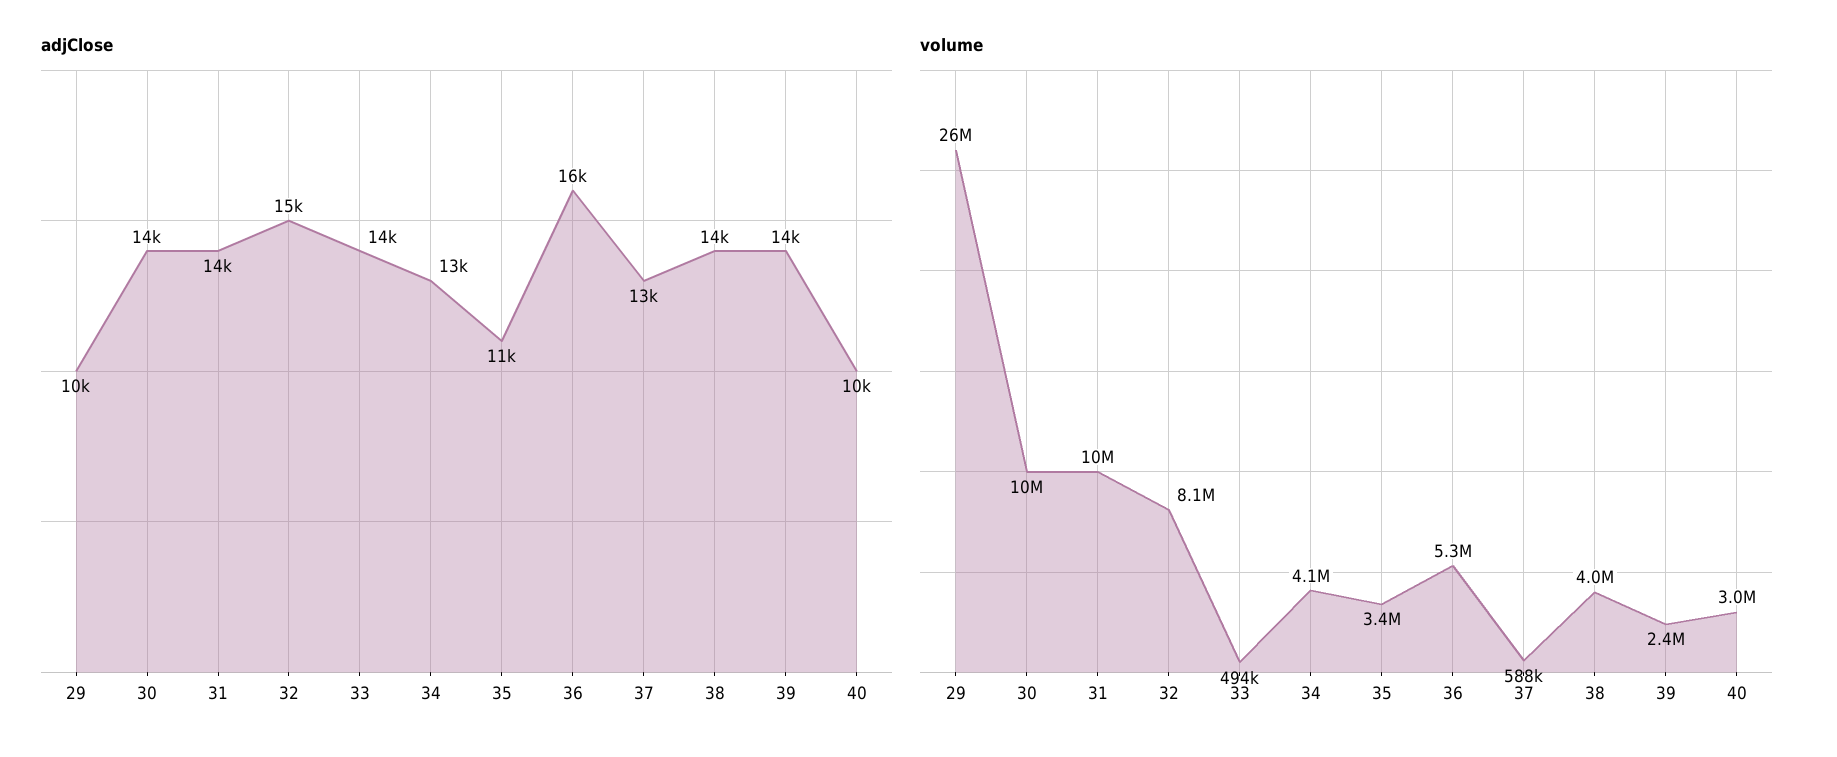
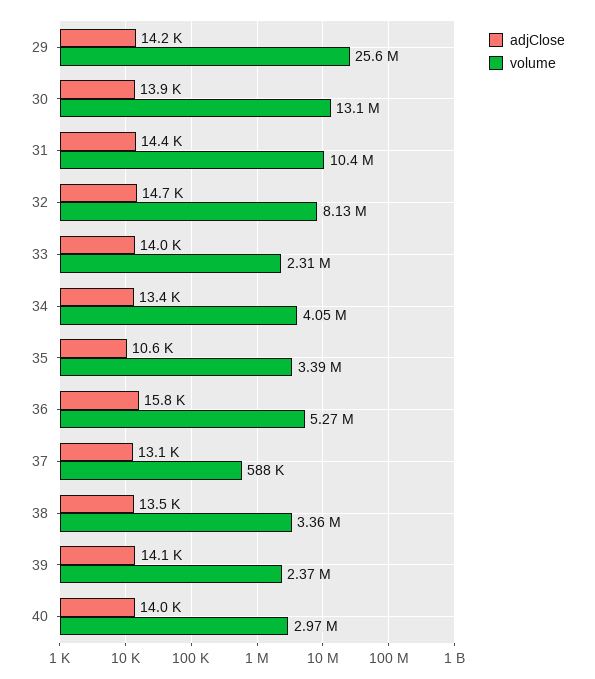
  {
    "adjClose": {
-     "29": 10000,
+     "29": 14200,
      "30": 13900,
      "31": 14400,
      "32": 14700,
      "33": 14000,
      "34": 13400,
      "35": 10600,
      "36": 15800,
      "37": 13100,
      "38": 13500,
      "39": 14100,
-     "40": 10000
+     "40": 14000
    },
    "volume": {
      "29": 25600000,
-     "30": 10000000,
+     "30": 13100000,
      "31": 10400000,
      "32": 8130000,
-     "33": 494000,
+     "33": 2310000,
      "34": 4050000,
      "35": 3390000,
      "36": 5270000,
      "37": 588000,
-     "38": 4000000,
+     "38": 3360000,
      "39": 2370000,
      "40": 2970000
    }
  }

